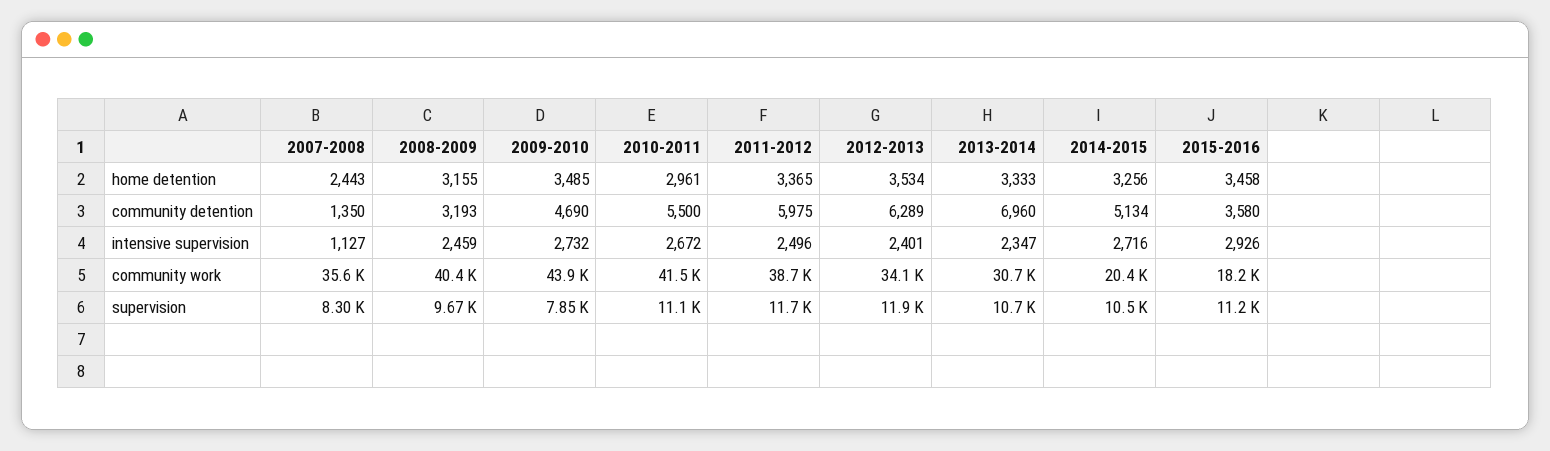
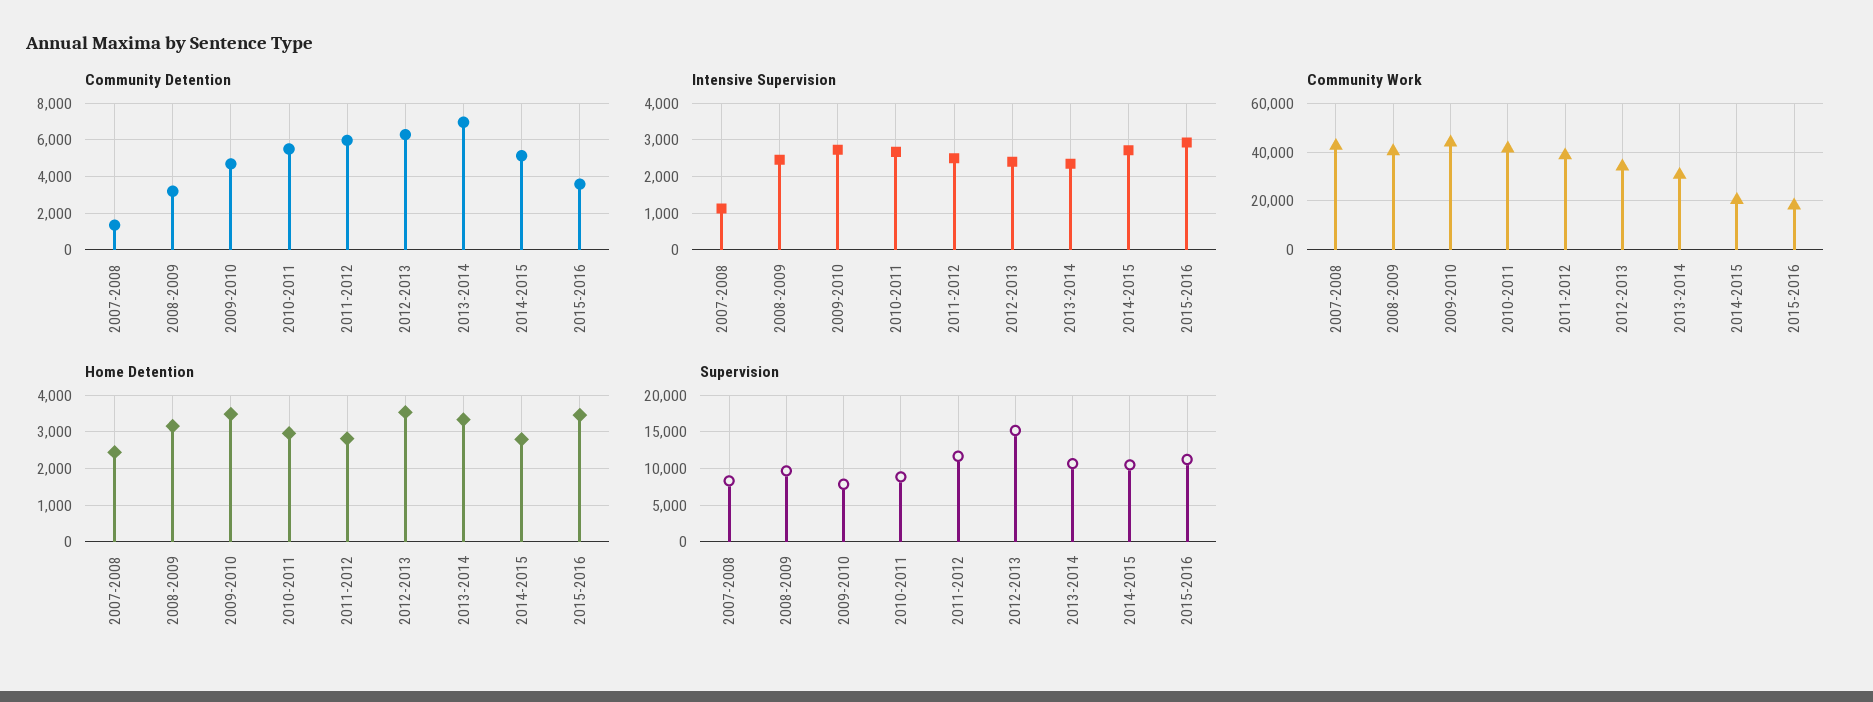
  {
    "home detention": {
      "2007-2008": 2443,
      "2008-2009": 3155,
      "2009-2010": 3485,
      "2010-2011": 2961,
-     "2011-2012": 3365,
+     "2011-2012": 2800,
      "2012-2013": 3534,
      "2013-2014": 3333,
-     "2014-2015": 3256,
+     "2014-2015": 2800,
      "2015-2016": 3458
    },
    "community detention": {
      "2007-2008": 1350,
      "2008-2009": 3193,
      "2009-2010": 4690,
      "2010-2011": 5500,
      "2011-2012": 5975,
      "2012-2013": 6289,
      "2013-2014": 6960,
      "2014-2015": 5134,
      "2015-2016": 3580
    },
    "intensive supervision": {
      "2007-2008": 1127,
      "2008-2009": 2459,
      "2009-2010": 2732,
      "2010-2011": 2672,
      "2011-2012": 2496,
      "2012-2013": 2401,
      "2013-2014": 2347,
      "2014-2015": 2716,
      "2015-2016": 2926
    },
    "community work": {
-     "2007-2008": 35600,
+     "2007-2008": 42500,
      "2008-2009": 40400,
      "2009-2010": 43900,
      "2010-2011": 41500,
      "2011-2012": 38700,
      "2012-2013": 34100,
      "2013-2014": 30700,
      "2014-2015": 20400,
      "2015-2016": 18200
    },
    "supervision": {
      "2007-2008": 8300,
      "2008-2009": 9670,
      "2009-2010": 7850,
-     "2010-2011": 11100,
+     "2010-2011": 9000,
      "2011-2012": 11700,
-     "2012-2013": 11900,
+     "2012-2013": 15000,
      "2013-2014": 10700,
      "2014-2015": 10500,
      "2015-2016": 11200
    }
  }

